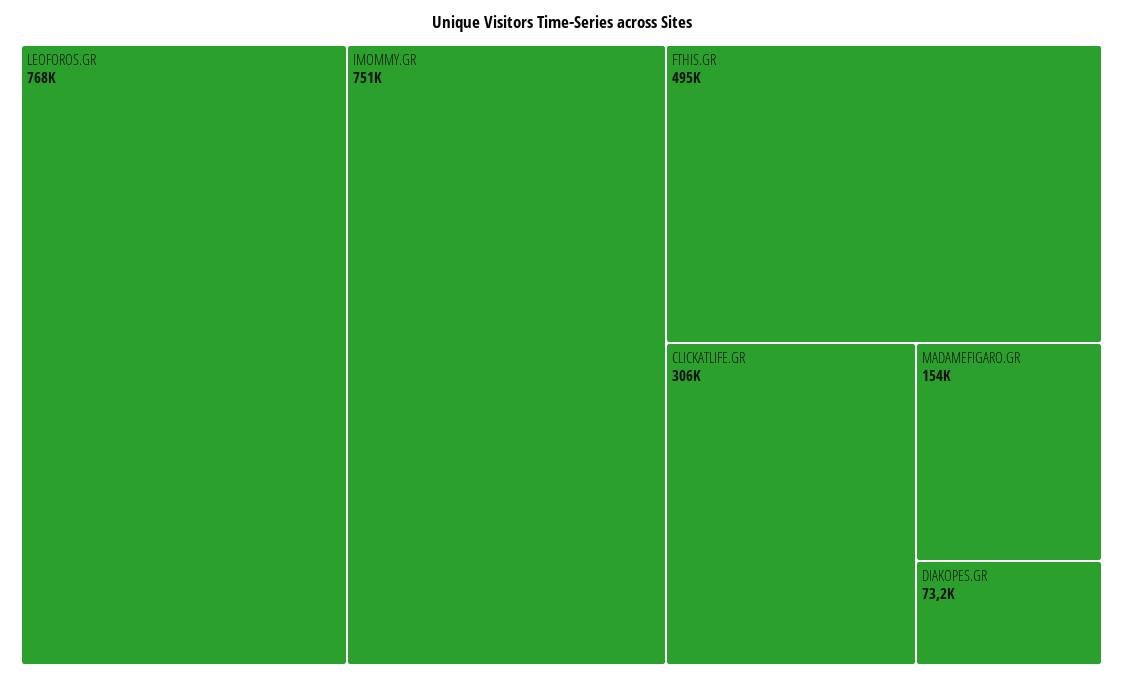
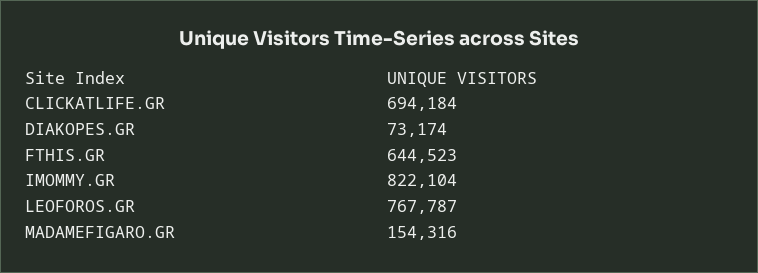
  {
    "LEOFOROS.GR": 767787,
-   "IMOMMY.GR": 751000,
+   "IMOMMY.GR": 822104,
-   "FTHIS.GR": 495000,
+   "FTHIS.GR": 644523,
-   "CLICKATLIFE.GR": 306000,
+   "CLICKATLIFE.GR": 694184,
    "MADAMEFIGARO.GR": 154316,
    "DIAKOPES.GR": 73174
  }

